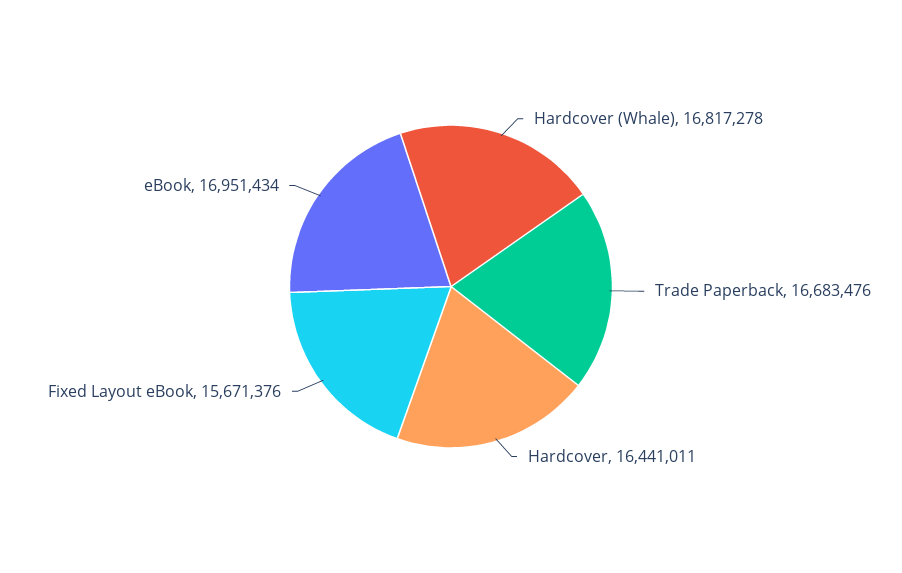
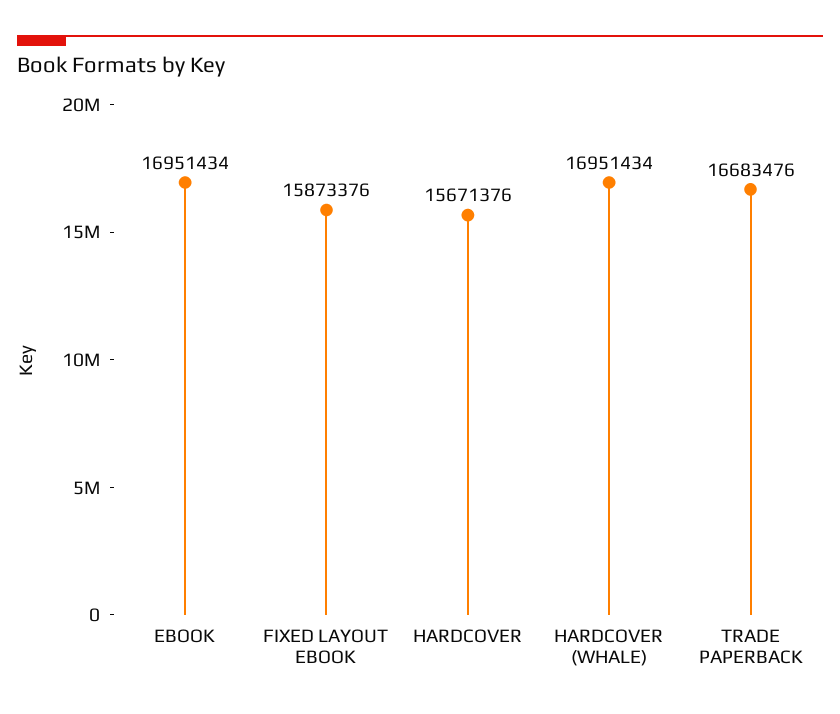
  {
-   "Hardcover (Whale)": 16817278,
+   "Hardcover (Whale)": 16951434,
    "Trade Paperback": 16683476,
-   "Hardcover": 16441011,
+   "Hardcover": 15671376,
-   "Fixed Layout eBook": 15671376,
+   "Fixed Layout eBook": 15873376,
    "eBook": 16951434
  }

